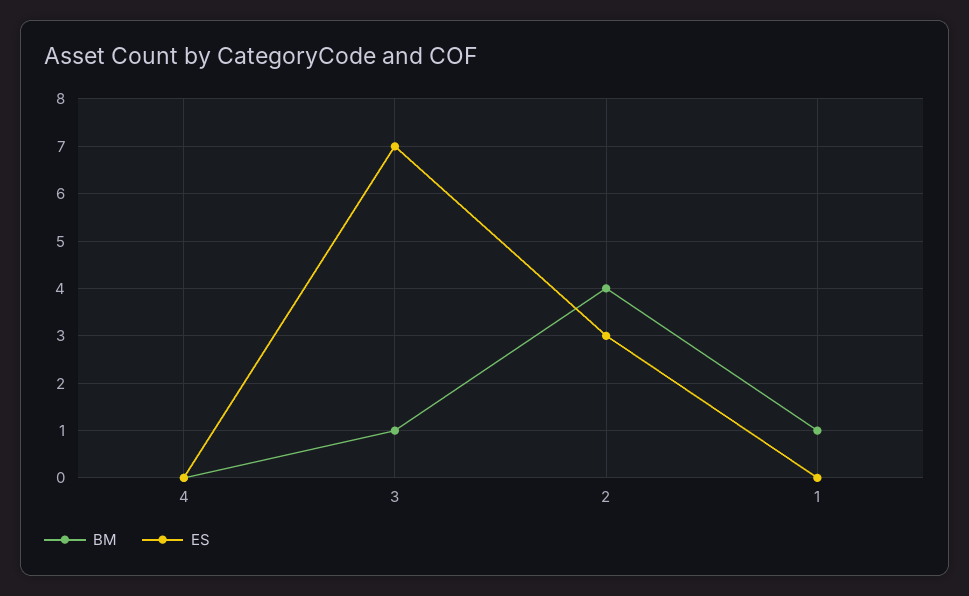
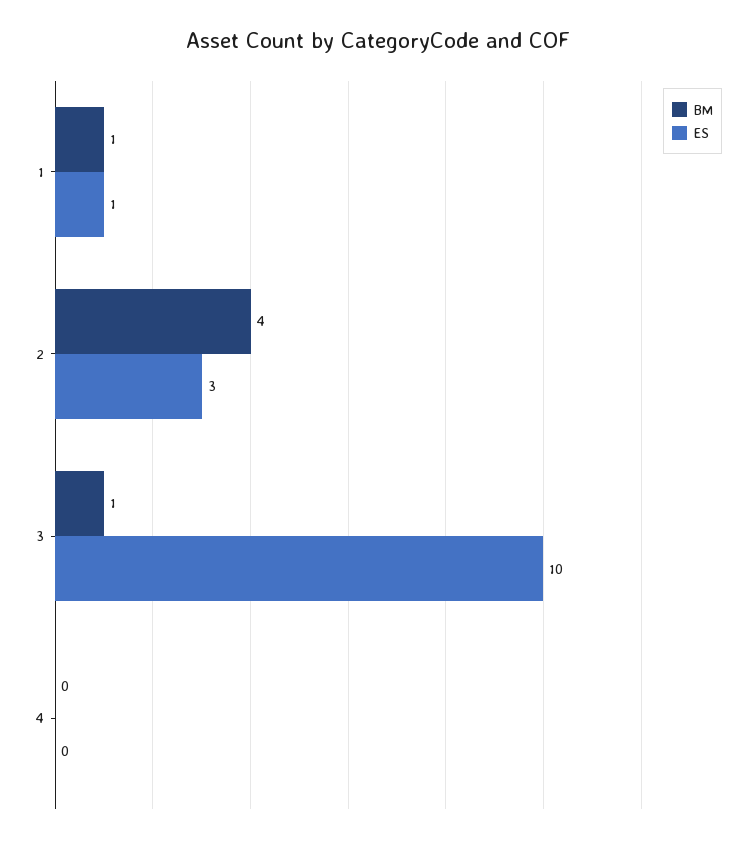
  {
    "BM": {
      "4": 0,
      "3": 1,
      "2": 4,
      "1": 1
    },
    "ES": {
      "4": 0,
-     "3": 7,
+     "3": 10,
      "2": 3,
-     "1": 0
+     "1": 1
    }
  }

